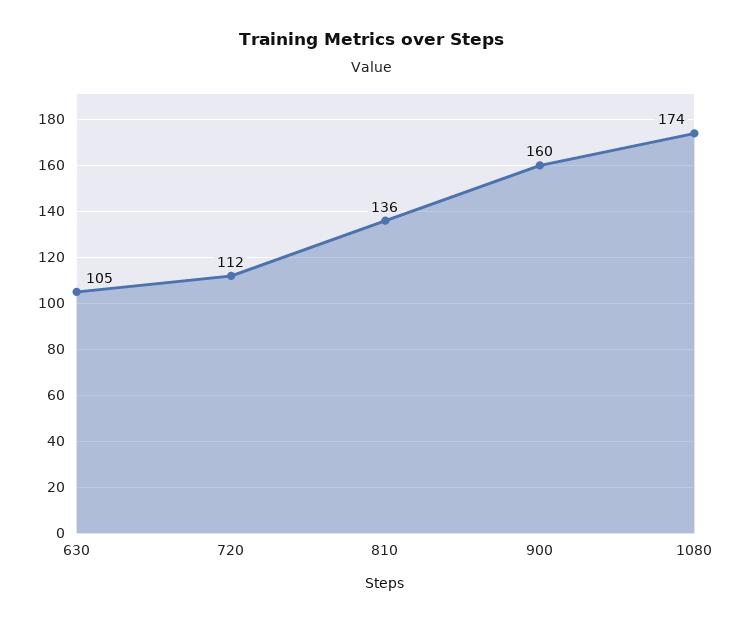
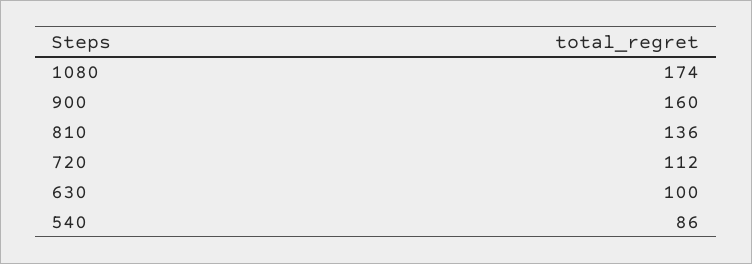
  {
-   "630": 105,
+   "630": 100,
    "720": 112,
    "810": 136,
    "900": 160,
-   "1080": 174
+   "1080": 174,
+   "540": 86
  }

